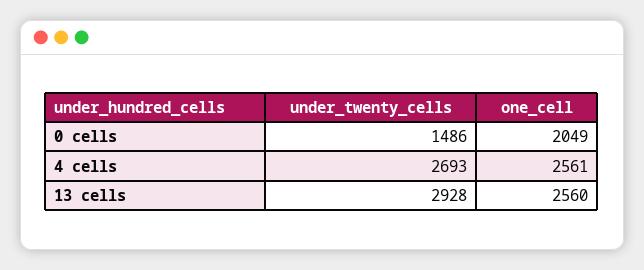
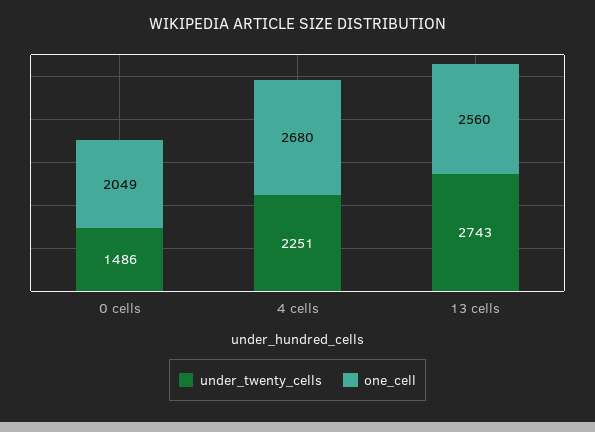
  {
    "under_twenty_cells": {
      "0 cells": 1486,
-     "4 cells": 2693,
+     "4 cells": 2251,
-     "13 cells": 2928
+     "13 cells": 2743
    },
    "one_cell": {
      "0 cells": 2049,
-     "4 cells": 2561,
+     "4 cells": 2680,
      "13 cells": 2560
    }
  }

